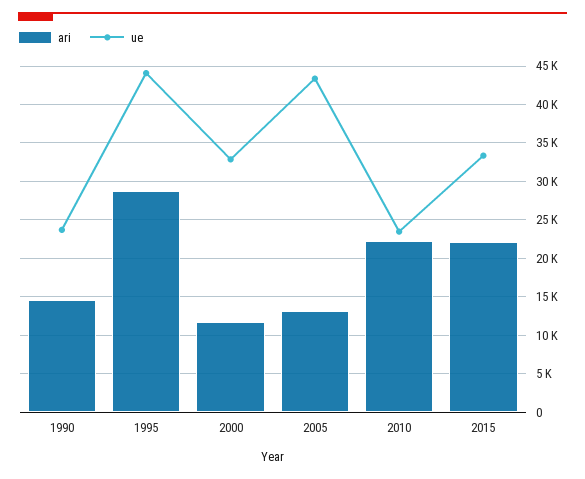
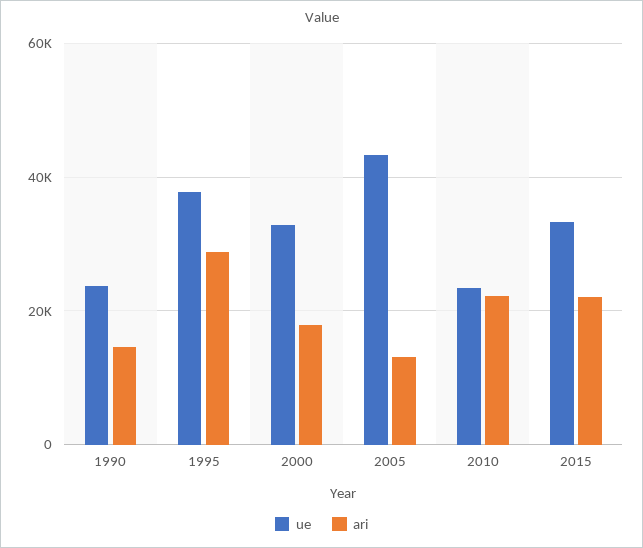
  {
    "ari": {
      "1990": 15000,
      "1995": 29000,
-     "2000": 12000,
+     "2000": 18000,
      "2005": 13000,
      "2010": 22000,
      "2015": 22000
    },
    "ue": {
      "1990": 24000,
-     "1995": 44000,
+     "1995": 38000,
      "2000": 33000,
      "2005": 43000,
      "2010": 23000,
      "2015": 33000
    }
  }

